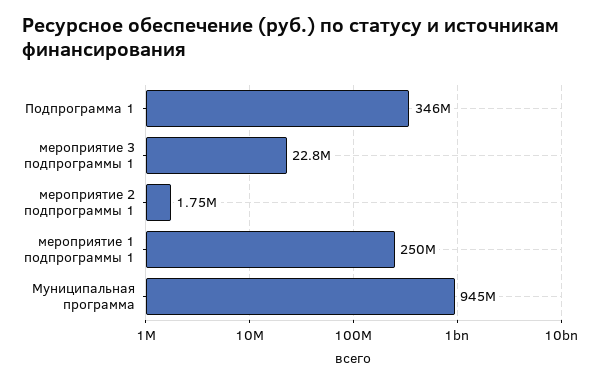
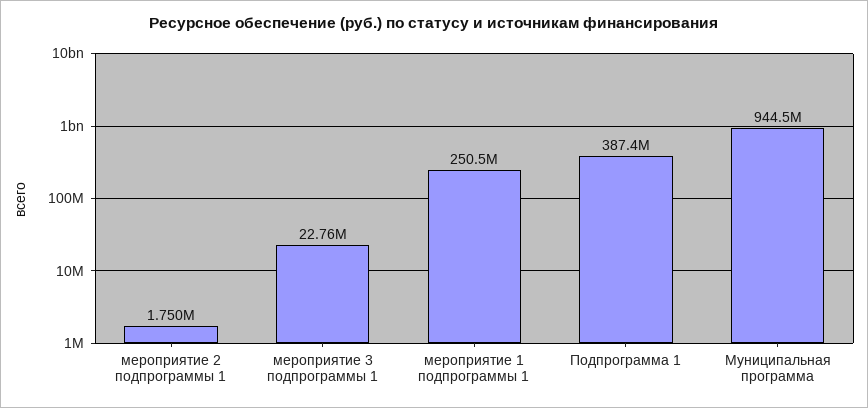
  {
-   "Подпрограмма 1": 346000000,
+   "Подпрограмма 1": 387400000,
    "мероприятие 3 подпрограммы 1": 22760000,
    "мероприятие 2 подпрограммы 1": 1750000,
    "мероприятие 1 подпрограммы 1": 250500000,
    "Муниципальная программа": 944500000
  }

